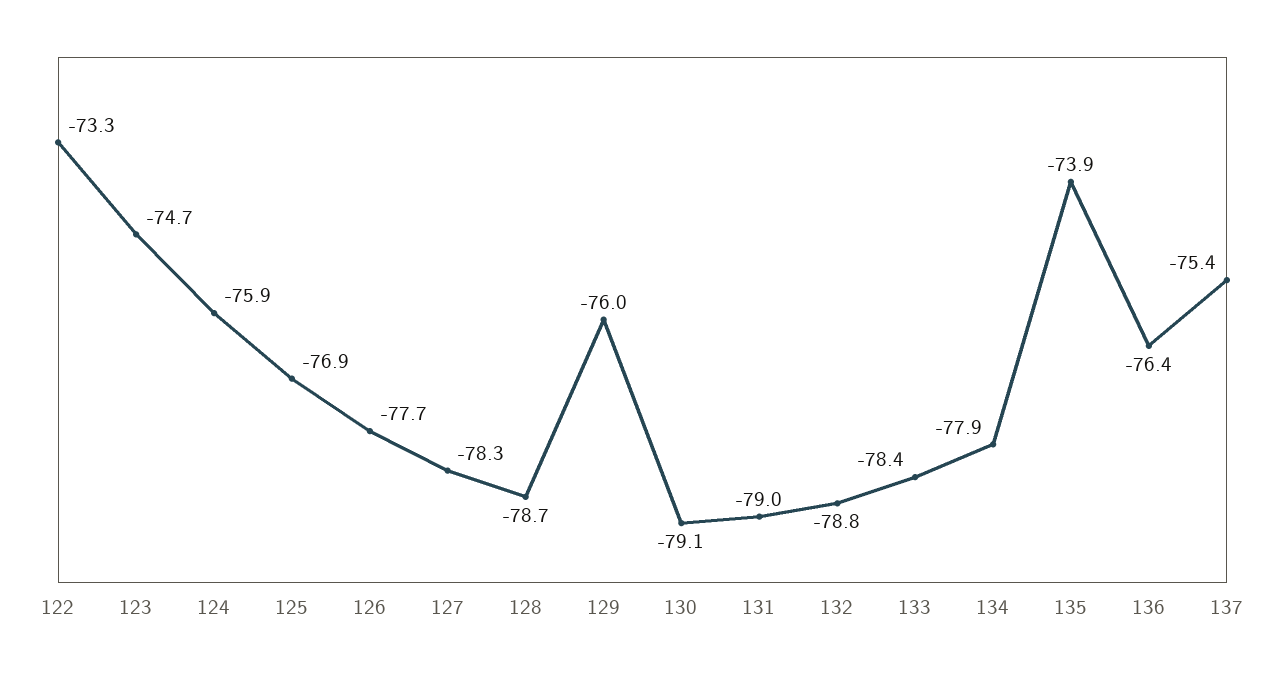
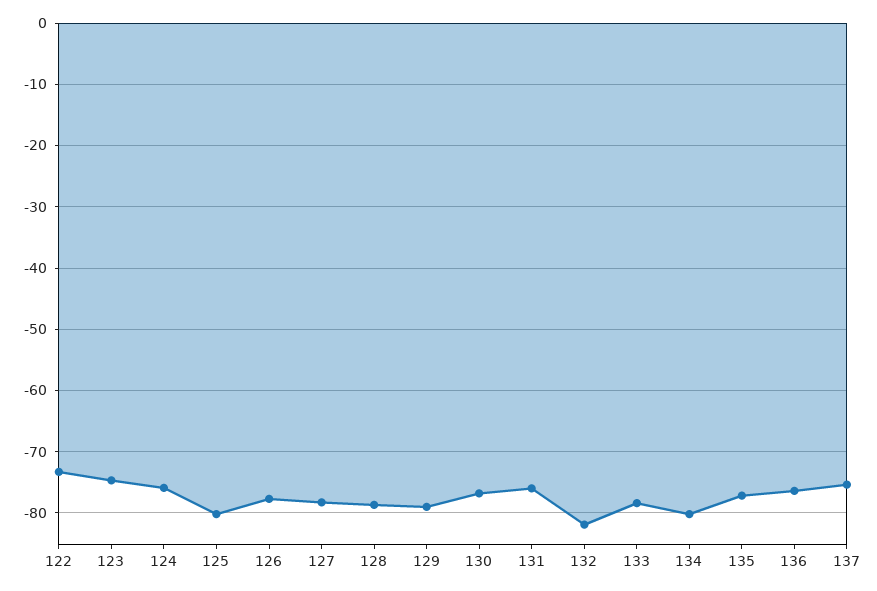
  {
    "122": -73.3,
    "123": -74.7,
    "124": -75.9,
-   "125": -76.9,
+   "125": -80,
    "126": -77.7,
    "127": -78.3,
    "128": -78.7,
-   "129": -76,
+   "129": -79,
-   "130": -79.1,
+   "130": -77,
-   "131": -79,
+   "131": -76,
-   "132": -78.8,
+   "132": -82,
    "133": -78.4,
-   "134": -77.9,
+   "134": -80,
-   "135": -73.9,
+   "135": -77,
    "136": -76.4,
    "137": -75.4
  }

